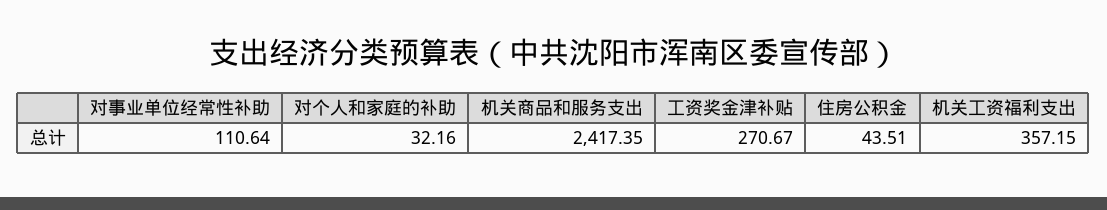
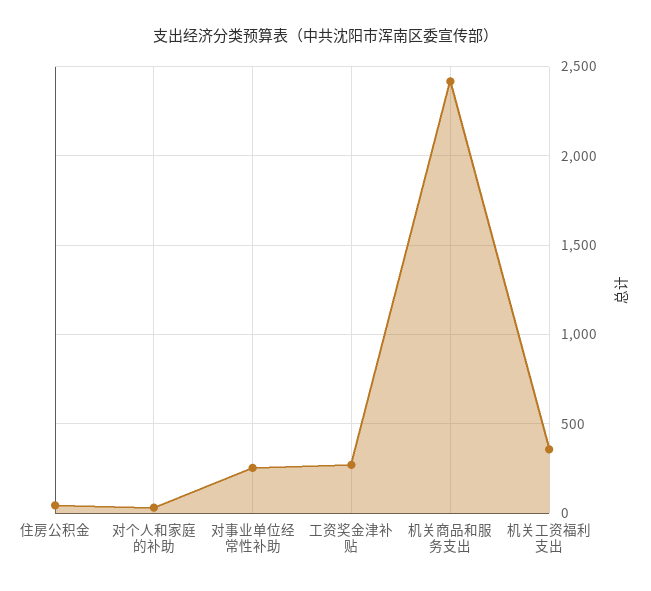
  {
-   "对事业单位经常性补助": 110.64,
+   "对事业单位经常性补助": 250,
    "对个人和家庭的补助": 32.16,
    "机关商品和服务支出": 2417.35,
    "工资奖金津补贴": 270.67,
    "住房公积金": 43.51,
    "机关工资福利支出": 357.15
  }

